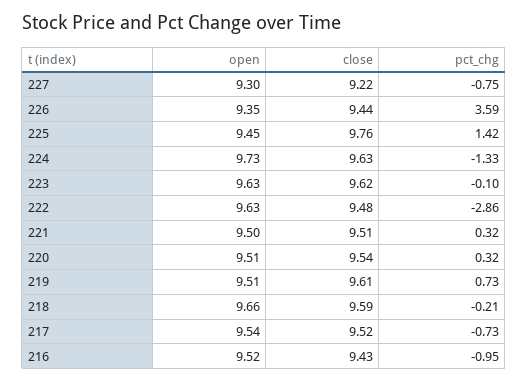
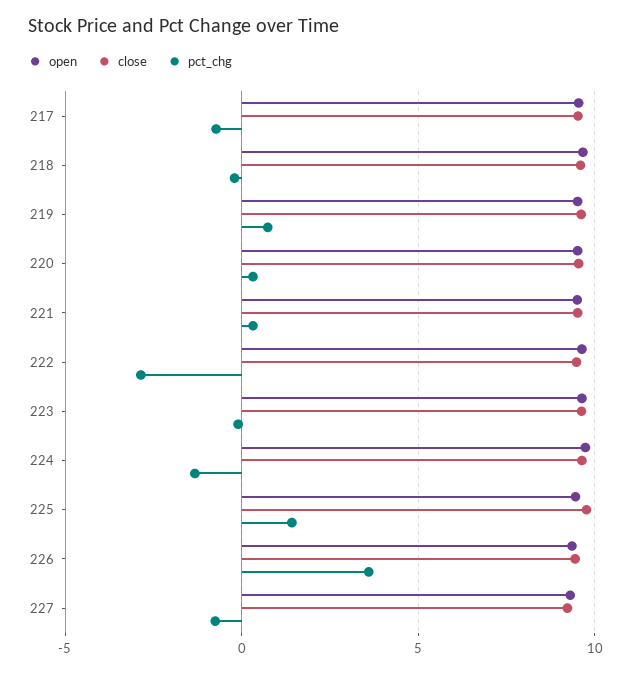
  {
    "open": {
      "227": 9.3,
      "226": 9.35,
      "225": 9.45,
      "224": 9.73,
      "223": 9.63,
      "222": 9.63,
      "221": 9.5,
      "220": 9.51,
      "219": 9.51,
      "218": 9.66,
-     "217": 9.54,
+     "217": 9.54
-     "216": 9.52
    },
    "close": {
      "227": 9.22,
      "226": 9.44,
      "225": 9.76,
      "224": 9.63,
      "223": 9.62,
      "222": 9.48,
      "221": 9.51,
      "220": 9.54,
      "219": 9.61,
      "218": 9.59,
-     "217": 9.52,
+     "217": 9.52
-     "216": 9.43
    },
    "pct_chg": {
      "227": -0.75,
      "226": 3.59,
      "225": 1.42,
      "224": -1.33,
      "223": -0.1,
      "222": -2.86,
      "221": 0.32,
      "220": 0.32,
      "219": 0.73,
      "218": -0.21,
-     "217": -0.73,
+     "217": -0.73
-     "216": -0.95
    }
  }

